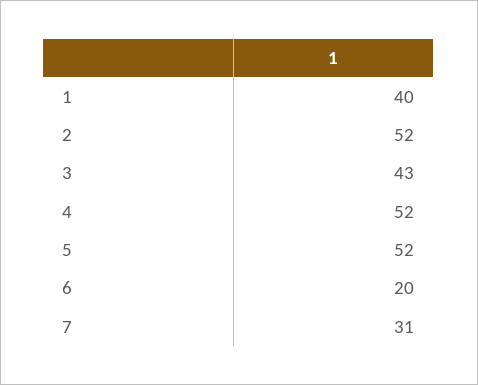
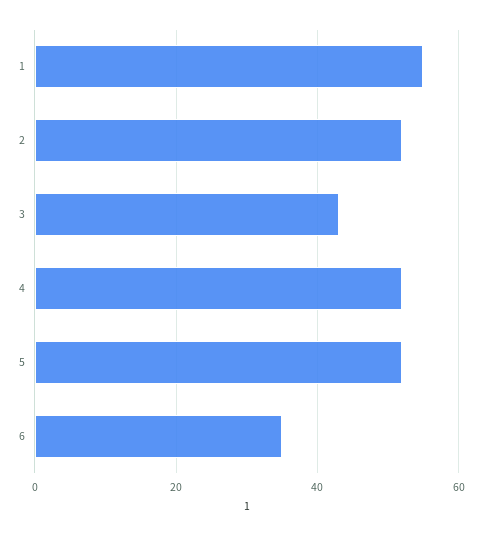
  {
-   "1": 40,
+   "1": 55,
    "2": 52,
    "3": 43,
    "4": 52,
    "5": 52,
-   "6": 20,
+   "6": 35
-   "7": 31
  }

